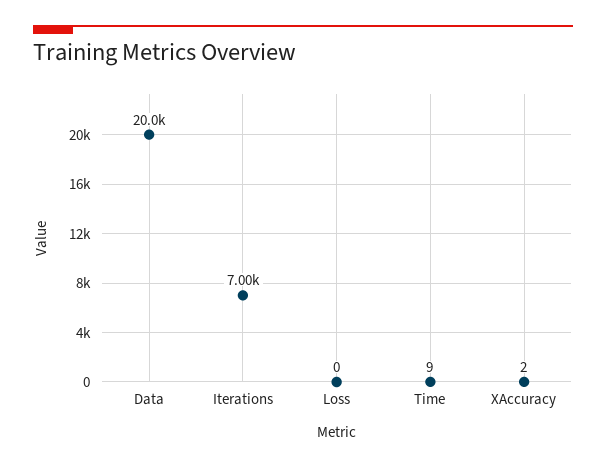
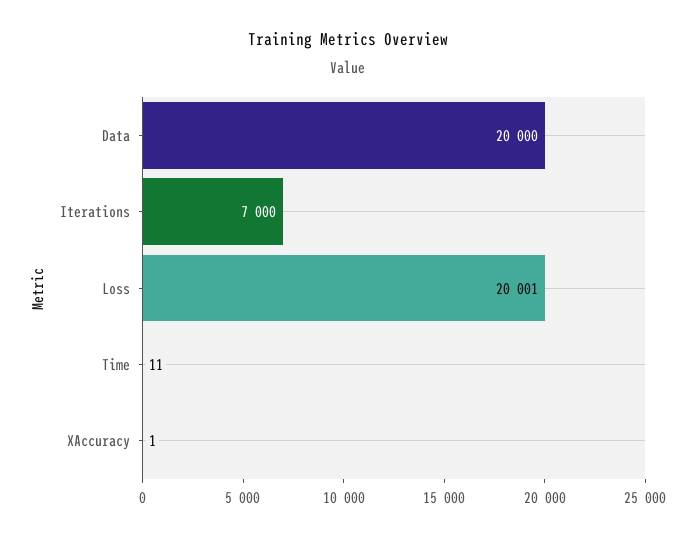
  {
    "Data": 20000,
    "Iterations": 7000,
-   "Loss": 0,
+   "Loss": 20001,
-   "Time": 9,
+   "Time": 11,
-   "XAccuracy": 2
+   "XAccuracy": 1
  }

